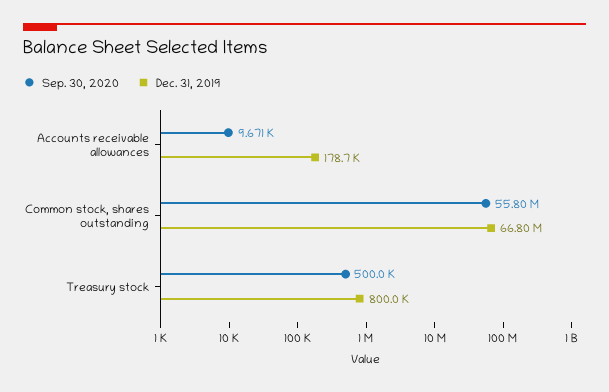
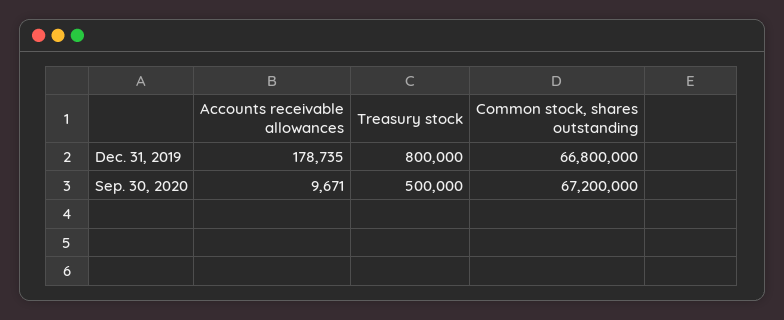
  {
    "Sep. 30, 2020": {
      "Accounts receivable allowances": 9671,
-     "Common stock, shares outstanding": 55800000,
+     "Common stock, shares outstanding": 67200000,
      "Treasury stock": 500000
    },
    "Dec. 31, 2019": {
      "Accounts receivable allowances": 178735,
      "Common stock, shares outstanding": 66800000,
      "Treasury stock": 800000
    }
  }

